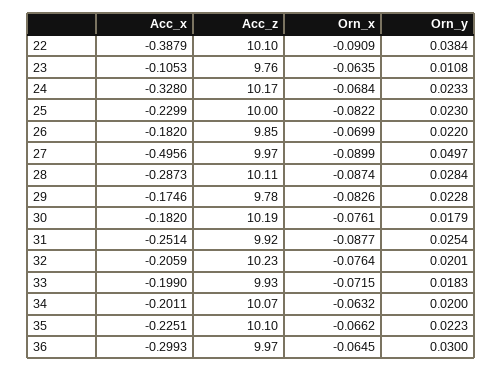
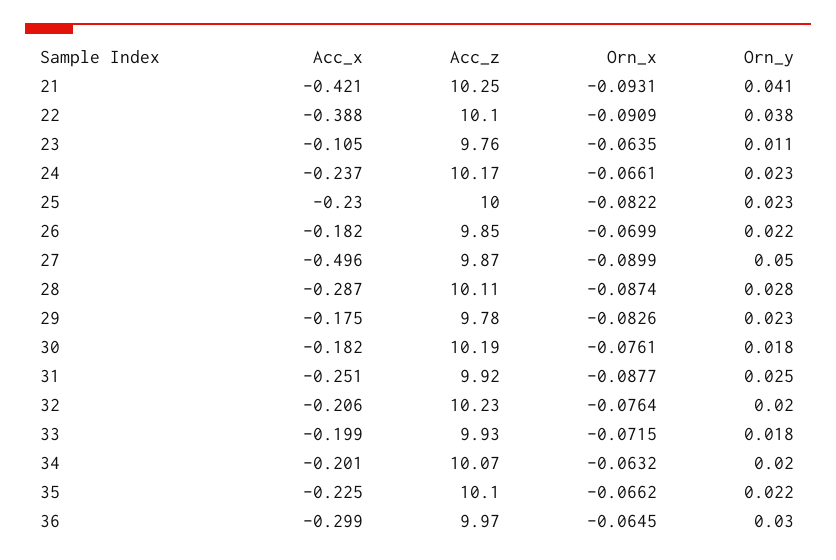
  {
    "Acc_x": {
      "22": -0.3879,
      "23": -0.1053,
-     "24": -0.328,
+     "24": -0.237,
      "25": -0.2299,
      "26": -0.182,
      "27": -0.4956,
      "28": -0.2873,
      "29": -0.1746,
      "30": -0.182,
      "31": -0.2514,
      "32": -0.2059,
      "33": -0.199,
      "34": -0.2011,
      "35": -0.2251,
-     "36": -0.2993
+     "36": -0.2993,
+     "21": -0.421
    },
    "Acc_z": {
      "22": 10.1,
      "23": 9.76,
      "24": 10.17,
      "25": 10,
      "26": 9.85,
-     "27": 9.97,
+     "27": 9.87,
      "28": 10.11,
      "29": 9.78,
      "30": 10.19,
      "31": 9.92,
      "32": 10.23,
      "33": 9.93,
      "34": 10.07,
      "35": 10.1,
-     "36": 9.97
+     "36": 9.97,
+     "21": 10.25
    },
    "Orn_x": {
      "22": -0.0909,
      "23": -0.0635,
-     "24": -0.0684,
+     "24": -0.0661,
      "25": -0.0822,
      "26": -0.0699,
      "27": -0.0899,
      "28": -0.0874,
      "29": -0.0826,
      "30": -0.0761,
      "31": -0.0877,
      "32": -0.0764,
      "33": -0.0715,
      "34": -0.0632,
      "35": -0.0662,
-     "36": -0.0645
+     "36": -0.0645,
+     "21": -0.0931
    },
    "Orn_y": {
      "22": 0.0384,
      "23": 0.0108,
      "24": 0.0233,
      "25": 0.023,
      "26": 0.022,
      "27": 0.0497,
      "28": 0.0284,
      "29": 0.0228,
      "30": 0.0179,
      "31": 0.0254,
      "32": 0.0201,
      "33": 0.0183,
      "34": 0.02,
      "35": 0.0223,
-     "36": 0.03
+     "36": 0.03,
+     "21": 0.041
    }
  }

